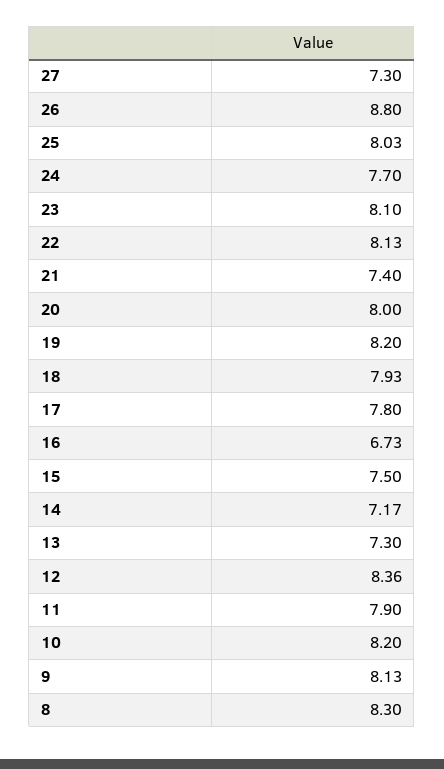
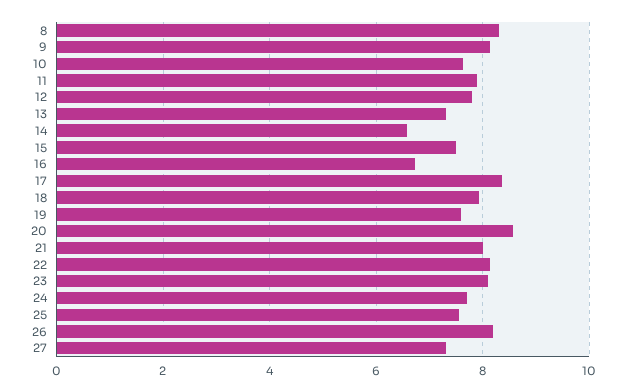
  {
    "27": 7.3,
-   "26": 8.8,
+   "26": 8.2,
-   "25": 8.03,
+   "25": 7.6,
    "24": 7.7,
    "23": 8.1,
    "22": 8.13,
-   "21": 7.4,
+   "21": 8,
-   "20": 8,
+   "20": 8.6,
-   "19": 8.2,
+   "19": 7.6,
    "18": 7.93,
-   "17": 7.8,
+   "17": 8.4,
    "16": 6.73,
    "15": 7.5,
-   "14": 7.17,
+   "14": 6.6,
    "13": 7.3,
-   "12": 8.36,
+   "12": 7.8,
    "11": 7.9,
-   "10": 8.2,
+   "10": 7.6,
    "9": 8.13,
    "8": 8.3
  }

